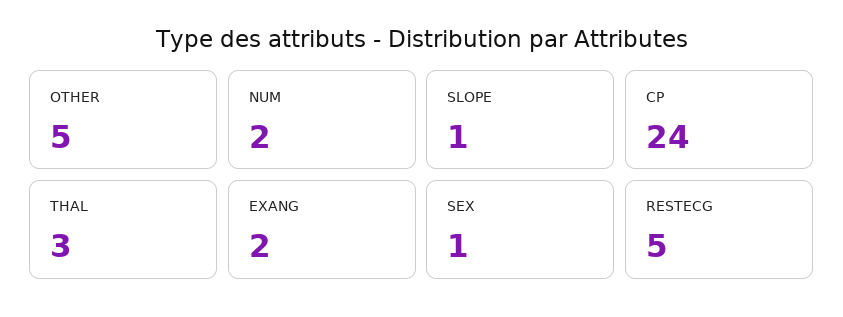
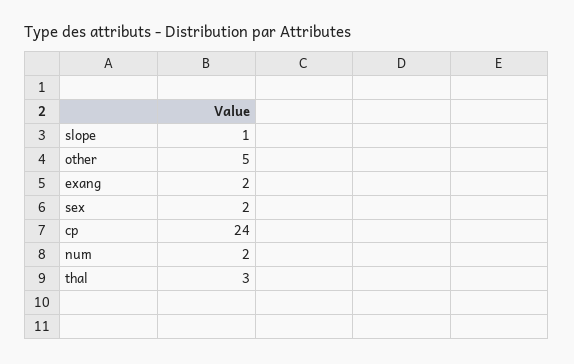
  {
    "OTHER": 5,
    "NUM": 2,
    "SLOPE": 1,
    "CP": 24,
    "THAL": 3,
    "EXANG": 2,
-   "SEX": 1,
+   "SEX": 2
-   "RESTECG": 5
  }

